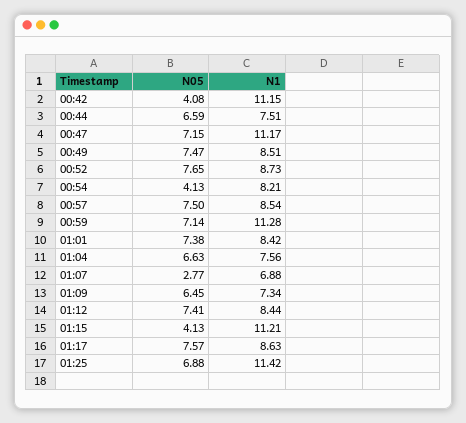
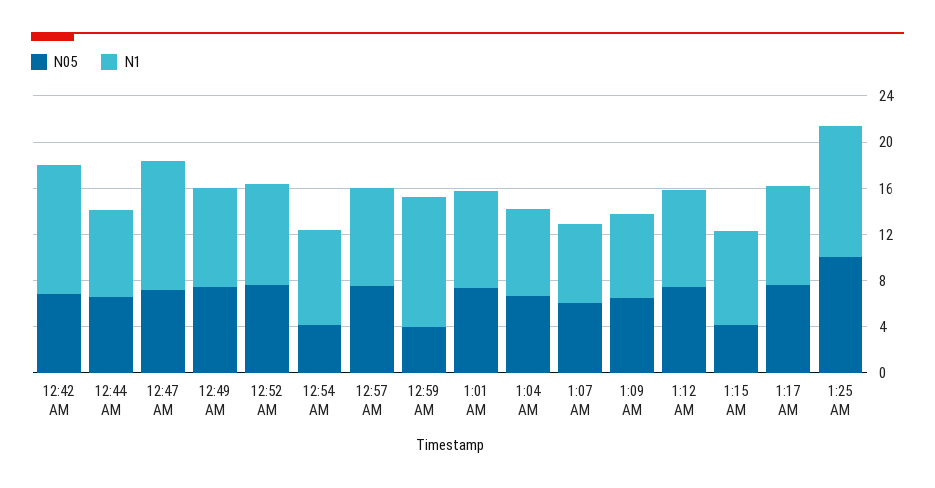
  {
    "N05": {
-     "00:42": 4.08,
+     "00:42": 7,
      "00:44": 6.59,
      "00:47": 7.15,
      "00:49": 7.47,
      "00:52": 7.65,
      "00:54": 4.13,
      "00:57": 7.5,
-     "00:59": 7.14,
+     "00:59": 4,
      "01:01": 7.38,
      "01:04": 6.63,
-     "01:07": 2.77,
+     "01:07": 6,
      "01:09": 6.45,
      "01:12": 7.41,
      "01:15": 4.13,
      "01:17": 7.57,
-     "01:25": 6.88
+     "01:25": 10
    },
    "N1": {
      "00:42": 11.15,
      "00:44": 7.51,
      "00:47": 11.17,
      "00:49": 8.51,
      "00:52": 8.73,
      "00:54": 8.21,
      "00:57": 8.54,
      "00:59": 11.28,
      "01:01": 8.42,
      "01:04": 7.56,
      "01:07": 6.88,
      "01:09": 7.34,
      "01:12": 8.44,
-     "01:15": 11.21,
+     "01:15": 8,
      "01:17": 8.63,
      "01:25": 11.42
    }
  }

